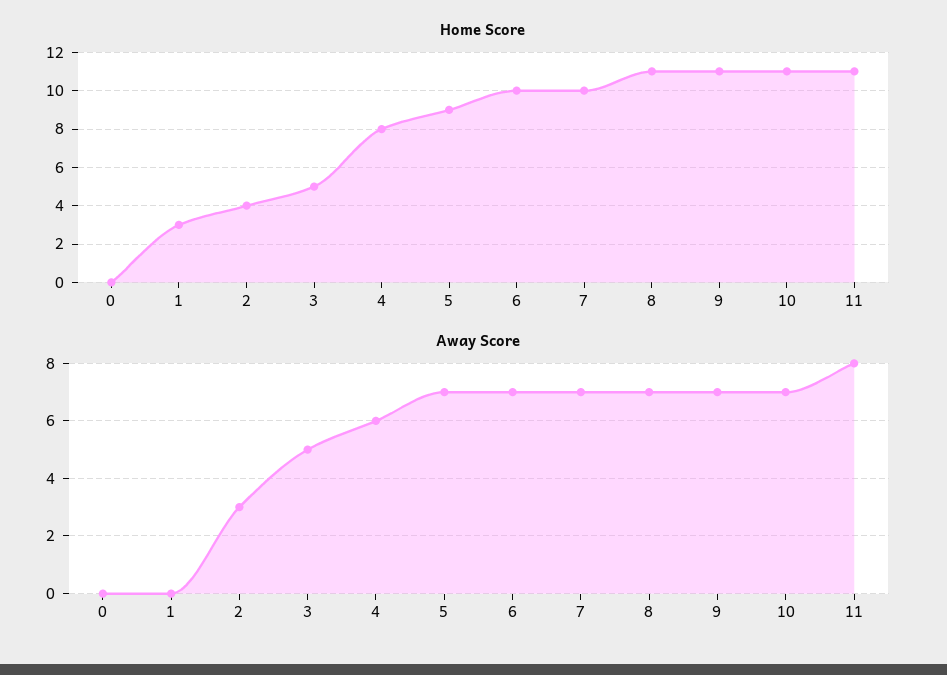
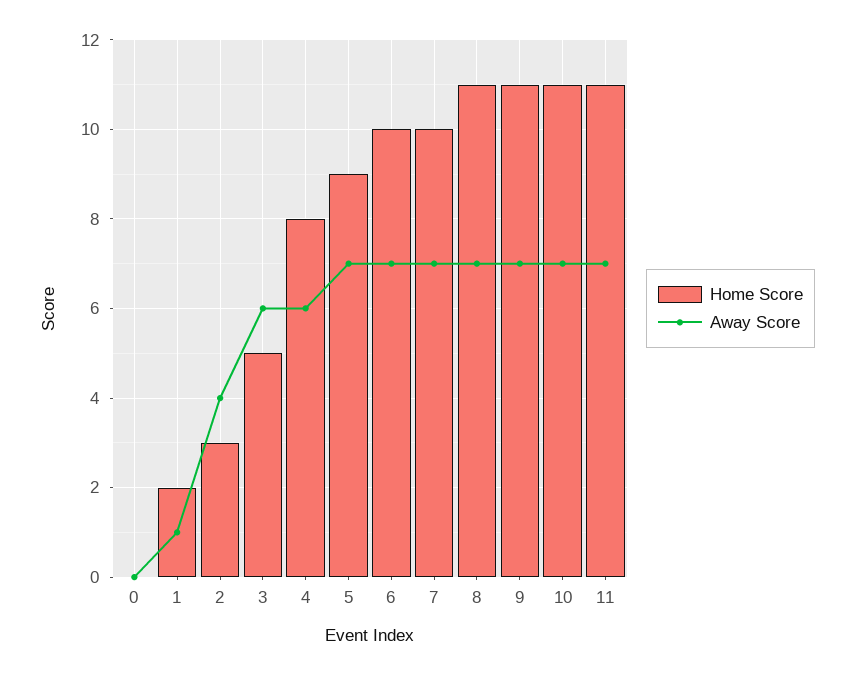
  {
    "Home Score": {
      "0": 0,
-     "1": 3,
+     "1": 2,
-     "2": 4,
+     "2": 3,
      "3": 5,
      "4": 8,
      "5": 9,
      "6": 10,
      "7": 10,
      "8": 11,
      "9": 11,
      "10": 11,
      "11": 11
    },
    "Away Score": {
      "0": 0,
-     "1": 0,
+     "1": 1,
-     "2": 3,
+     "2": 4,
-     "3": 5,
+     "3": 6,
      "4": 6,
      "5": 7,
      "6": 7,
      "7": 7,
      "8": 7,
      "9": 7,
      "10": 7,
-     "11": 8
+     "11": 7
    }
  }

